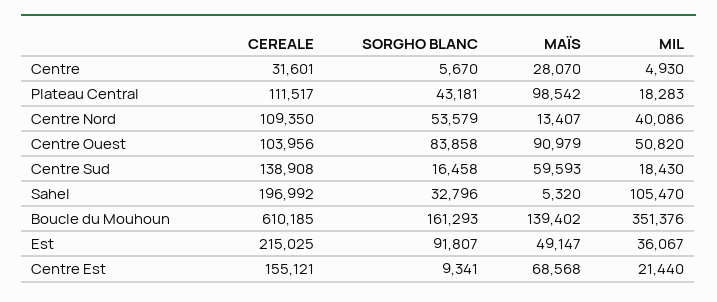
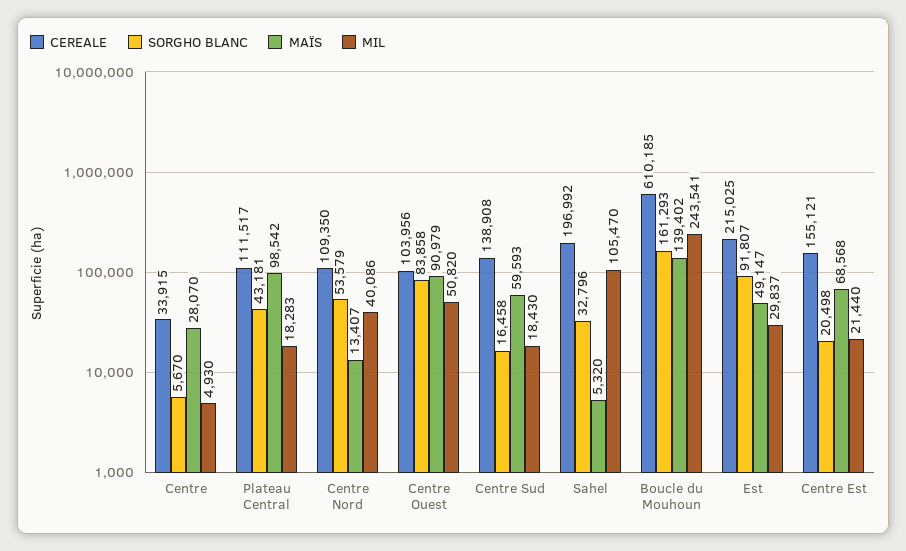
  {
    "CEREALE": {
-     "Centre": 31601,
+     "Centre": 33915,
      "Plateau Central": 111517,
      "Centre Nord": 109350,
      "Centre Ouest": 103956,
      "Centre Sud": 138908,
      "Sahel": 196992,
      "Boucle du Mouhoun": 610185,
      "Est": 215025,
      "Centre Est": 155121
    },
    "SORGHO BLANC": {
      "Centre": 5670,
      "Plateau Central": 43181,
      "Centre Nord": 53579,
      "Centre Ouest": 83858,
      "Centre Sud": 16458,
      "Sahel": 32796,
      "Boucle du Mouhoun": 161293,
      "Est": 91807,
-     "Centre Est": 9341
+     "Centre Est": 20498
    },
    "MAÏS": {
      "Centre": 28070,
      "Plateau Central": 98542,
      "Centre Nord": 13407,
      "Centre Ouest": 90979,
      "Centre Sud": 59593,
      "Sahel": 5320,
      "Boucle du Mouhoun": 139402,
      "Est": 49147,
      "Centre Est": 68568
    },
    "MIL": {
      "Centre": 4930,
      "Plateau Central": 18283,
      "Centre Nord": 40086,
      "Centre Ouest": 50820,
      "Centre Sud": 18430,
      "Sahel": 105470,
-     "Boucle du Mouhoun": 351376,
+     "Boucle du Mouhoun": 243541,
-     "Est": 36067,
+     "Est": 29837,
      "Centre Est": 21440
    }
  }

